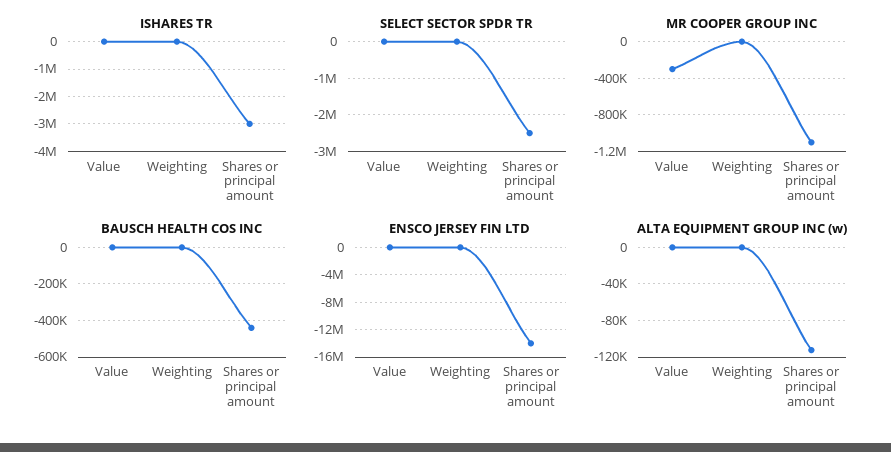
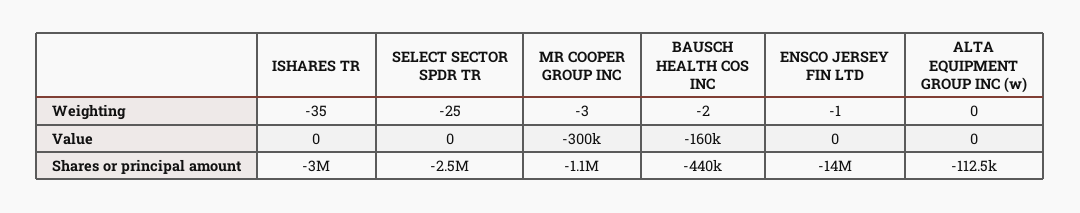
  {
    "ISHARES TR": {
      "Value": 0,
      "Weighting": -35,
      "Shares or principal amount": -3000000
    },
    "SELECT SECTOR SPDR TR": {
      "Value": 0,
      "Weighting": -25,
      "Shares or principal amount": -2500000
    },
    "MR COOPER GROUP INC": {
      "Value": -300000,
      "Weighting": -3,
      "Shares or principal amount": -1100000
    },
    "BAUSCH HEALTH COS INC": {
-     "Value": 0,
+     "Value": -160000,
      "Weighting": -2,
      "Shares or principal amount": -440000
    },
    "ENSCO JERSEY FIN LTD": {
      "Value": 0,
      "Weighting": -1,
      "Shares or principal amount": -14000000
    },
    "ALTA EQUIPMENT GROUP INC (w)": {
      "Value": 0,
      "Weighting": 0,
      "Shares or principal amount": -112500
    }
  }

